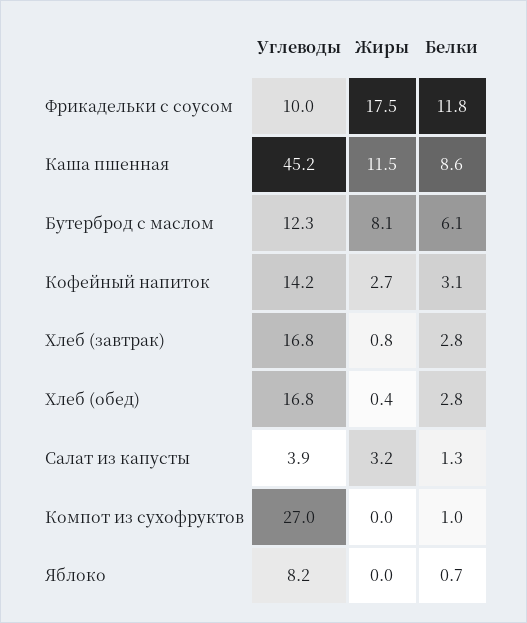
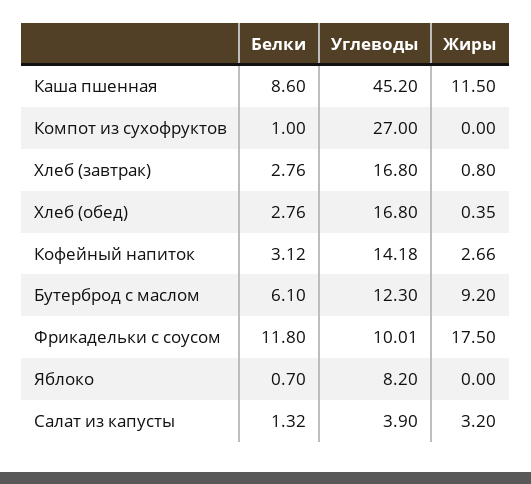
  {
    "Углеводы": {
      "Фрикадельки с соусом": 10.01,
      "Каша пшенная": 45.2,
      "Бутерброд с маслом": 12.3,
      "Кофейный напиток": 14.18,
      "Хлеб (завтрак)": 16.8,
      "Хлеб (обед)": 16.8,
      "Салат из капусты": 3.9,
      "Компот из сухофруктов": 27,
      "Яблоко": 8.2
    },
    "Жиры": {
      "Фрикадельки с соусом": 17.5,
      "Каша пшенная": 11.5,
-     "Бутерброд с маслом": 8.1,
+     "Бутерброд с маслом": 9.2,
      "Кофейный напиток": 2.66,
      "Хлеб (завтрак)": 0.8,
      "Хлеб (обед)": 0.35,
      "Салат из капусты": 3.2,
      "Компот из сухофруктов": 0,
      "Яблоко": 0
    },
    "Белки": {
      "Фрикадельки с соусом": 11.8,
      "Каша пшенная": 8.6,
      "Бутерброд с маслом": 6.1,
      "Кофейный напиток": 3.12,
      "Хлеб (завтрак)": 2.76,
      "Хлеб (обед)": 2.76,
      "Салат из капусты": 1.32,
      "Компот из сухофруктов": 1,
      "Яблоко": 0.7
    }
  }

